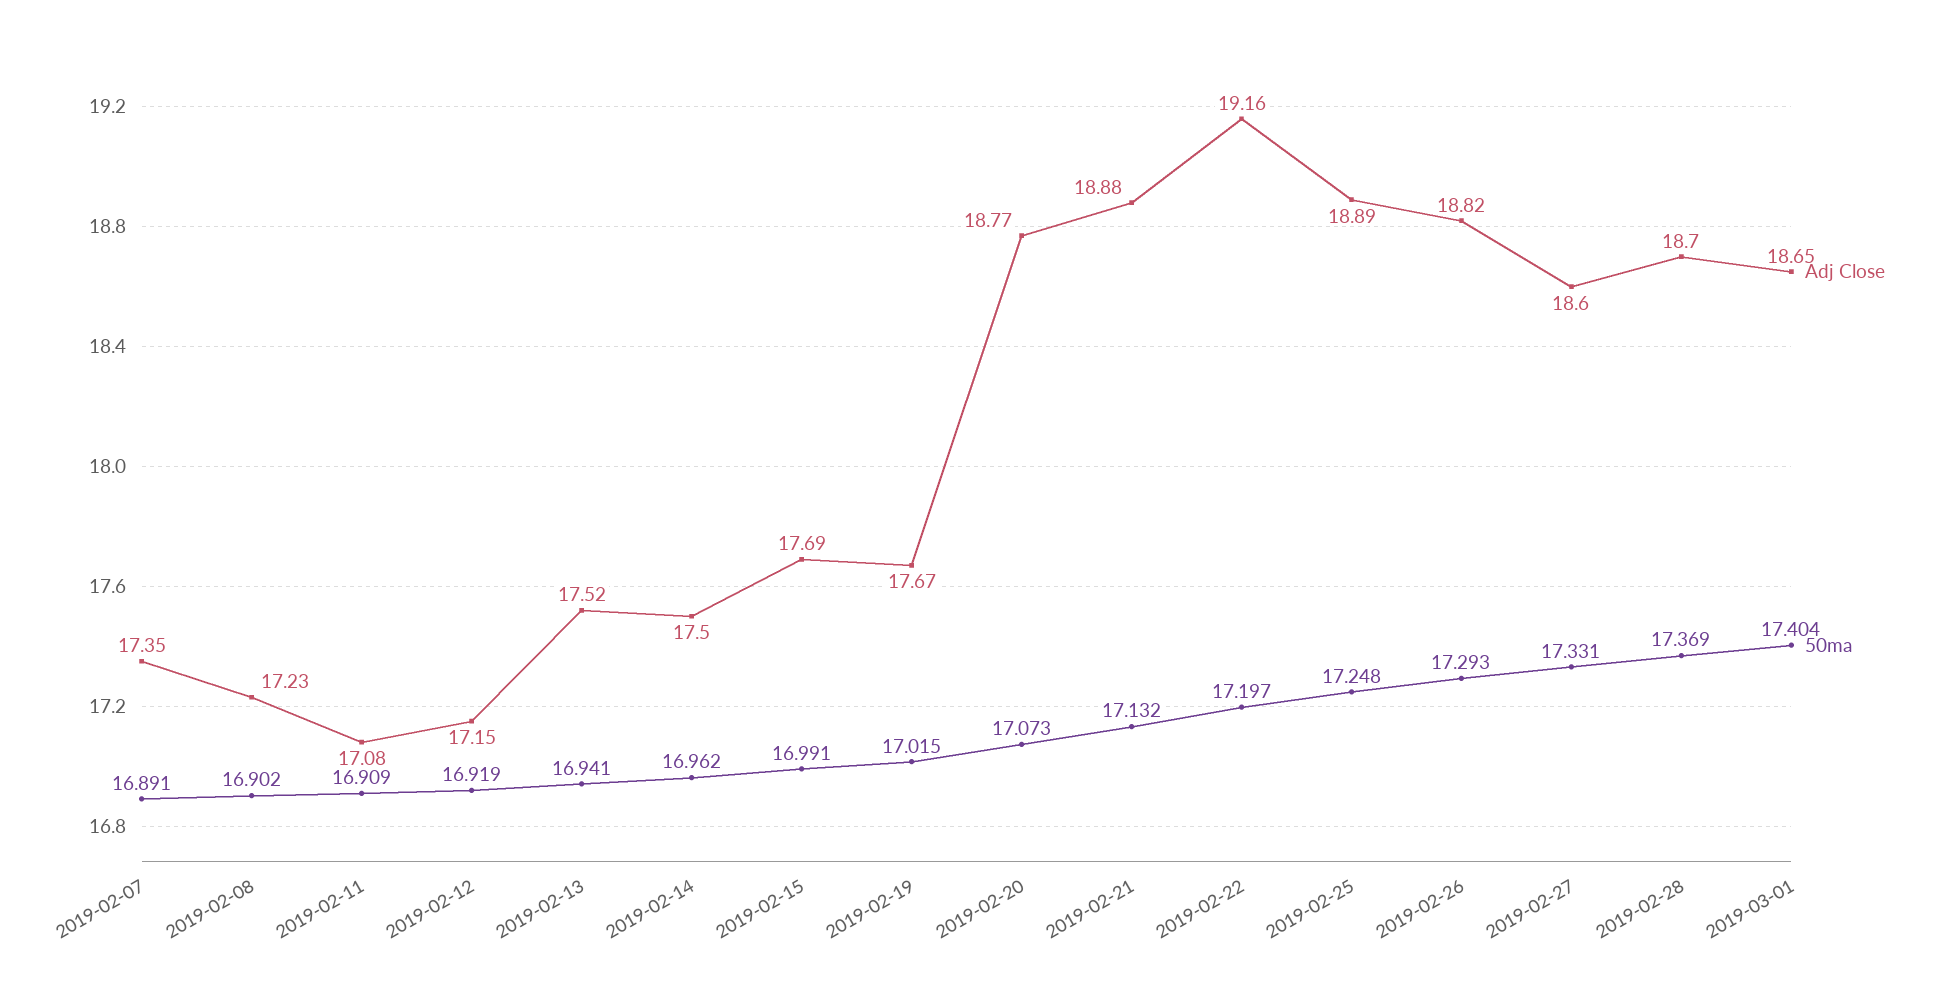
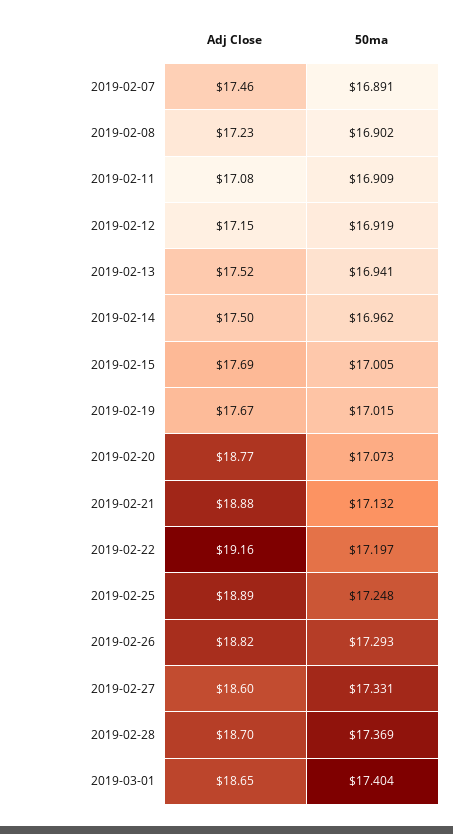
  {
    "Adj Close": {
-     "2019-02-07": 17.35,
+     "2019-02-07": 17.46,
      "2019-02-08": 17.23,
      "2019-02-11": 17.08,
      "2019-02-12": 17.15,
      "2019-02-13": 17.52,
      "2019-02-14": 17.5,
      "2019-02-15": 17.69,
      "2019-02-19": 17.67,
      "2019-02-20": 18.77,
      "2019-02-21": 18.88,
      "2019-02-22": 19.16,
      "2019-02-25": 18.89,
      "2019-02-26": 18.82,
      "2019-02-27": 18.6,
      "2019-02-28": 18.7,
      "2019-03-01": 18.65
    },
    "50ma": {
      "2019-02-07": 16.891,
      "2019-02-08": 16.902,
      "2019-02-11": 16.909,
      "2019-02-12": 16.919,
      "2019-02-13": 16.941,
      "2019-02-14": 16.962,
-     "2019-02-15": 16.991,
+     "2019-02-15": 17.005,
      "2019-02-19": 17.015,
      "2019-02-20": 17.073,
      "2019-02-21": 17.132,
      "2019-02-22": 17.197,
      "2019-02-25": 17.248,
      "2019-02-26": 17.293,
      "2019-02-27": 17.331,
      "2019-02-28": 17.369,
      "2019-03-01": 17.404
    }
  }

